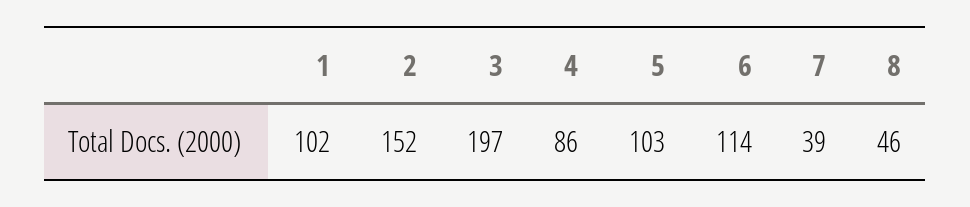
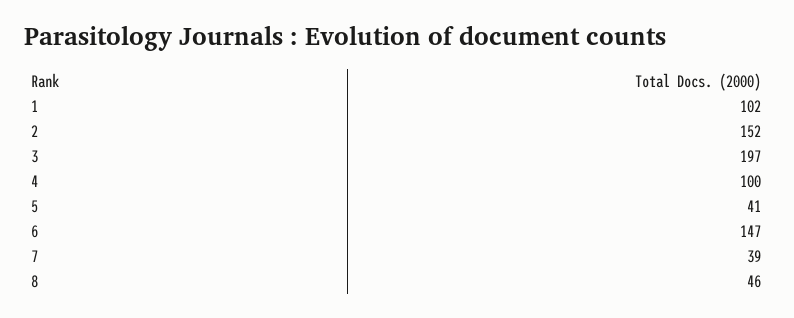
  {
    "1": 102,
    "2": 152,
    "3": 197,
-   "4": 86,
+   "4": 100,
-   "5": 103,
+   "5": 41,
-   "6": 114,
+   "6": 147,
    "7": 39,
    "8": 46
  }

